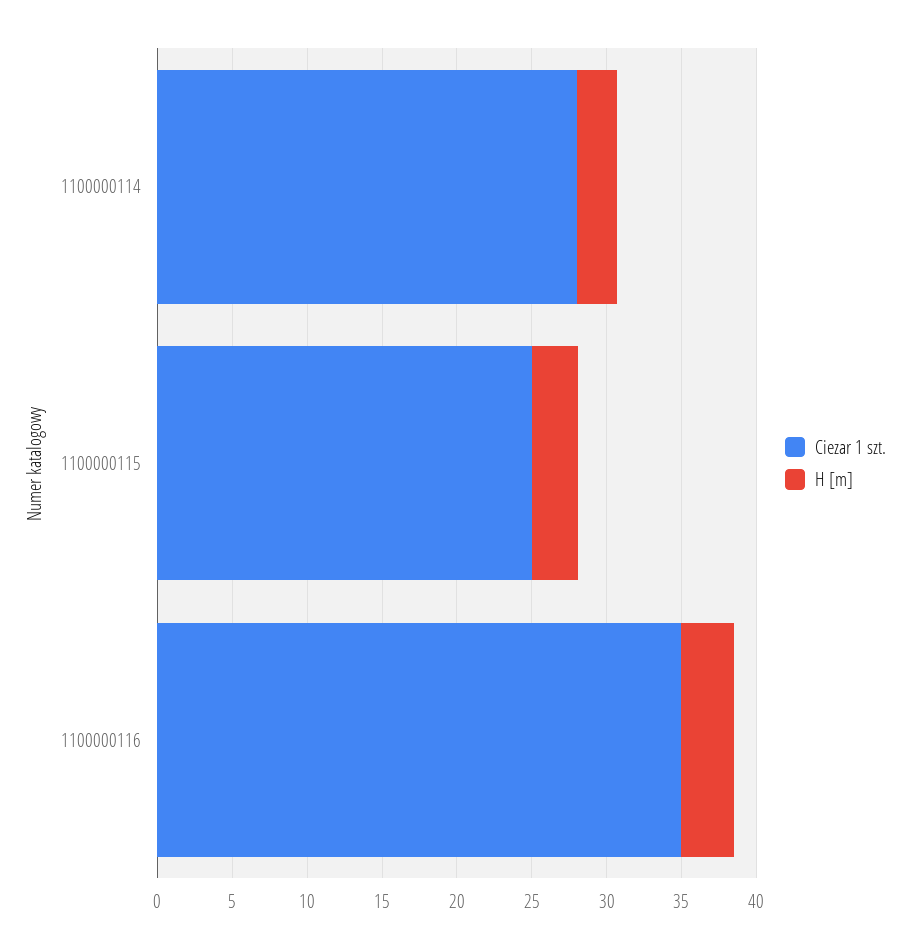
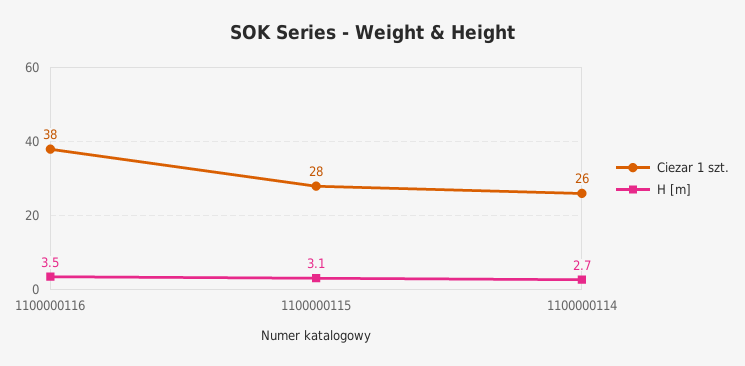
  {
    "Ciezar 1 szt.": {
-     "1100000114": 28,
+     "1100000114": 26,
-     "1100000115": 25,
+     "1100000115": 28,
-     "1100000116": 35
+     "1100000116": 38
    },
    "H [m]": {
      "1100000114": 2.7,
      "1100000115": 3.1,
      "1100000116": 3.5
    }
  }

